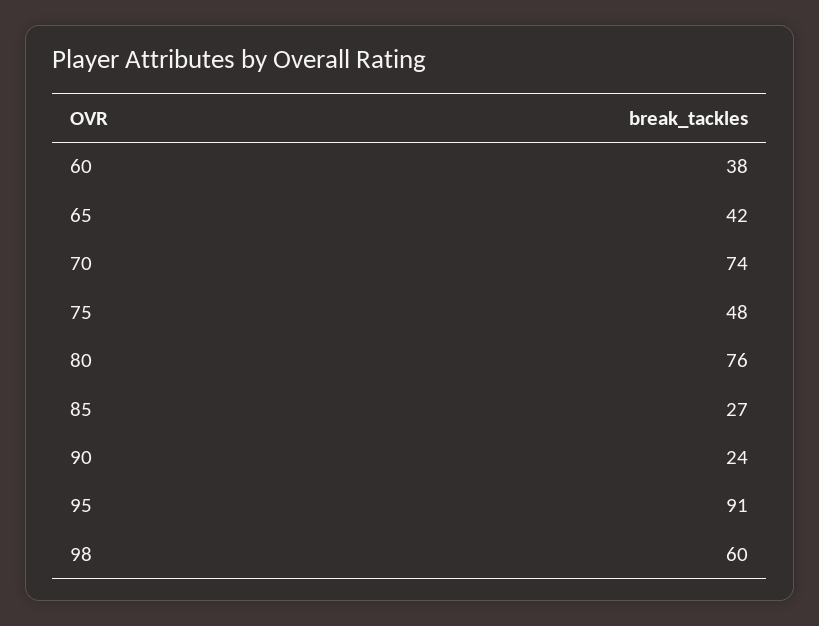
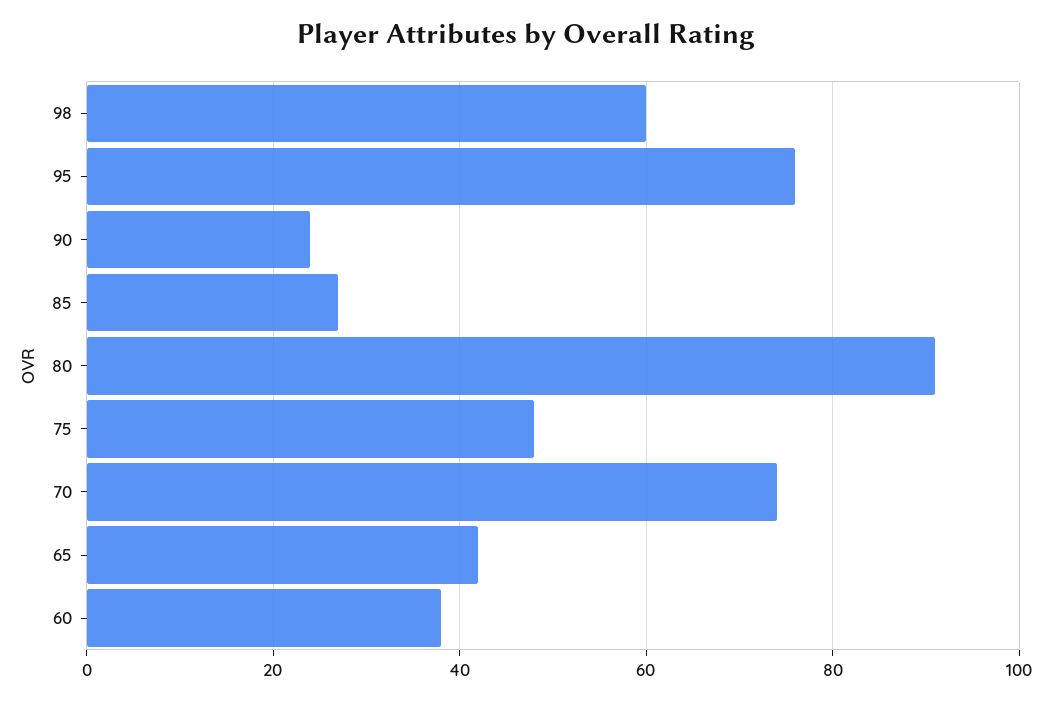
  {
    "60": 38,
    "65": 42,
    "70": 74,
    "75": 48,
-   "80": 76,
+   "80": 90,
    "85": 27,
    "90": 24,
-   "95": 91,
+   "95": 75,
    "98": 60
  }

